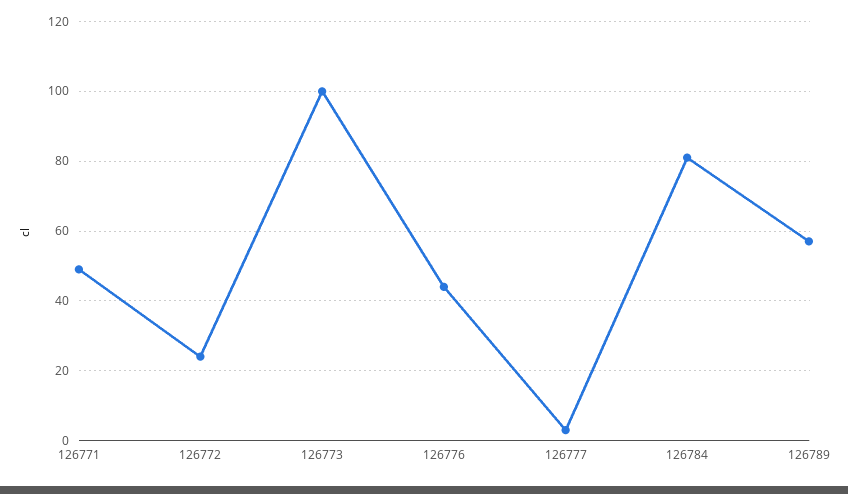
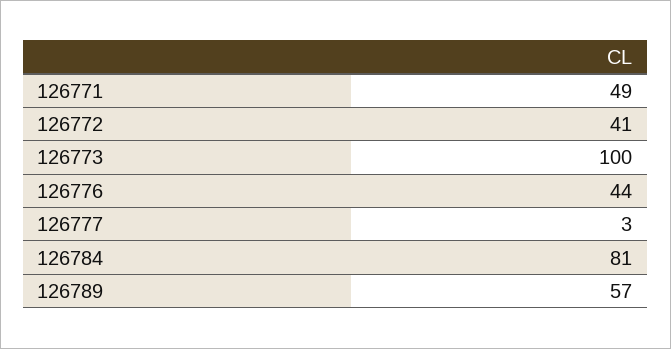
  {
    "126771": 49,
-   "126772": 25,
+   "126772": 41,
    "126773": 100,
    "126776": 44,
    "126777": 3,
    "126784": 81,
    "126789": 57
  }

